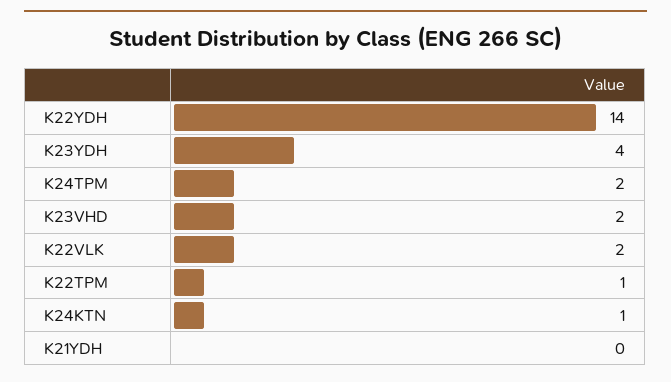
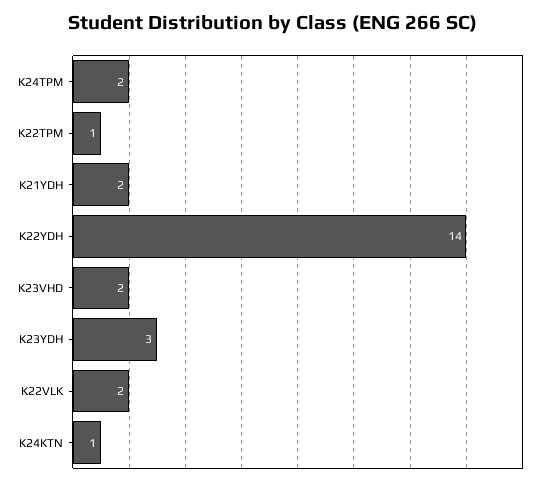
  {
    "K22YDH": 14,
-   "K23YDH": 4,
+   "K23YDH": 3,
    "K24TPM": 2,
    "K23VHD": 2,
    "K22VLK": 2,
    "K22TPM": 1,
    "K24KTN": 1,
-   "K21YDH": 0
+   "K21YDH": 2
  }

